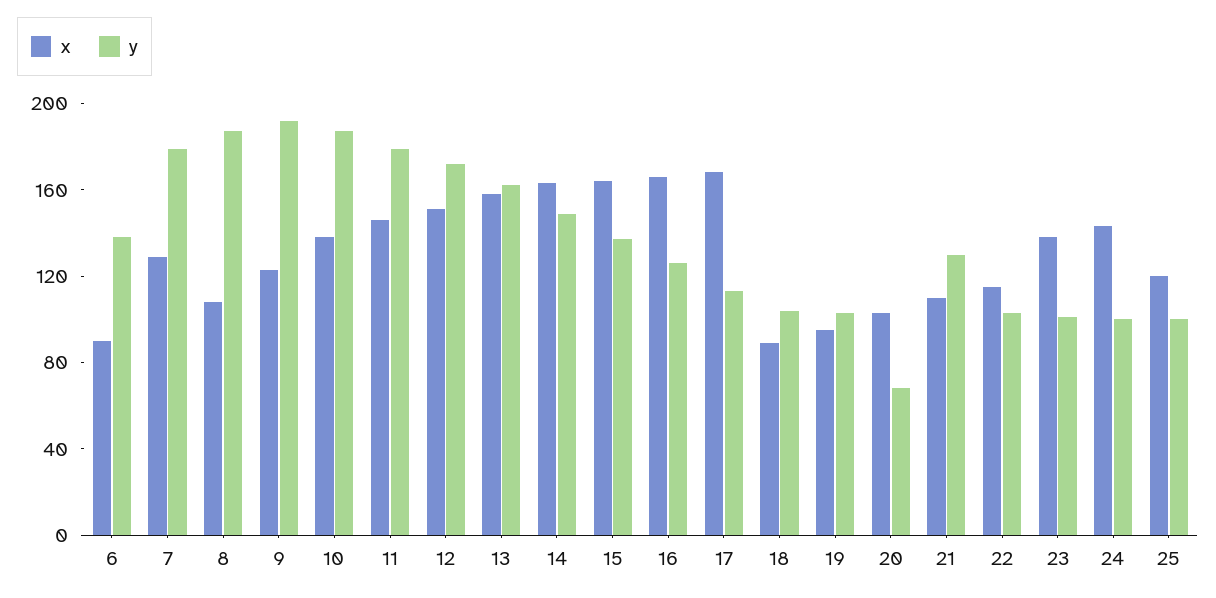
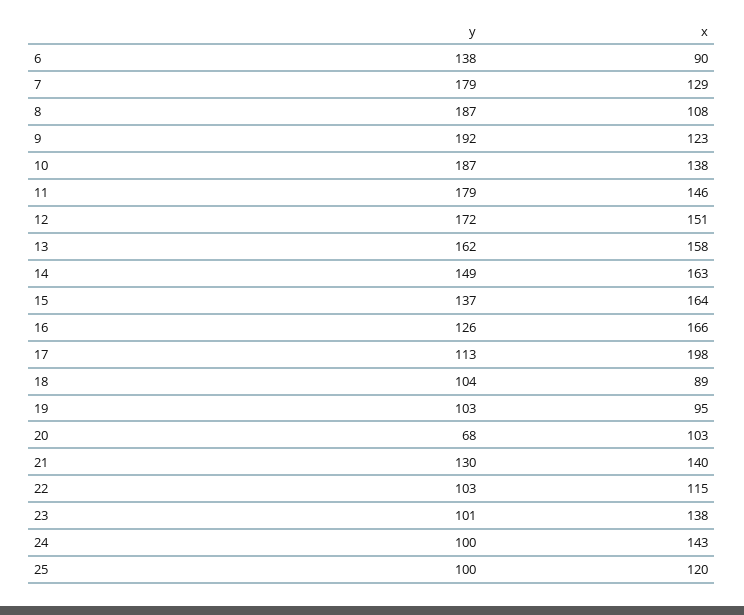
  {
    "x": {
      "6": 90,
      "7": 129,
      "8": 108,
      "9": 123,
      "10": 138,
      "11": 146,
      "12": 151,
      "13": 158,
      "14": 163,
      "15": 164,
      "16": 166,
-     "17": 170,
+     "17": 198,
      "18": 89,
      "19": 95,
      "20": 103,
-     "21": 110,
+     "21": 140,
      "22": 115,
      "23": 138,
      "24": 143,
      "25": 120
    },
    "y": {
      "6": 138,
      "7": 179,
      "8": 187,
      "9": 192,
      "10": 187,
      "11": 179,
      "12": 172,
      "13": 162,
      "14": 149,
      "15": 137,
      "16": 126,
      "17": 113,
      "18": 104,
      "19": 103,
      "20": 68,
      "21": 130,
      "22": 103,
      "23": 101,
      "24": 100,
      "25": 100
    }
  }

